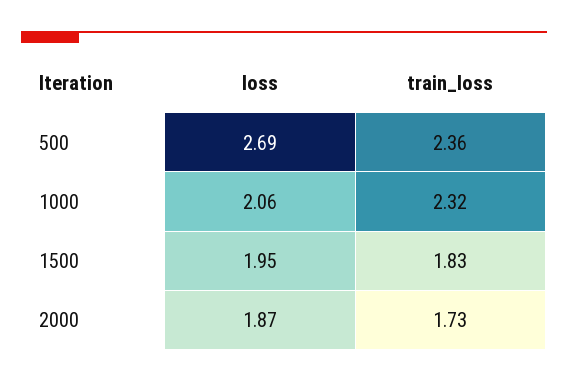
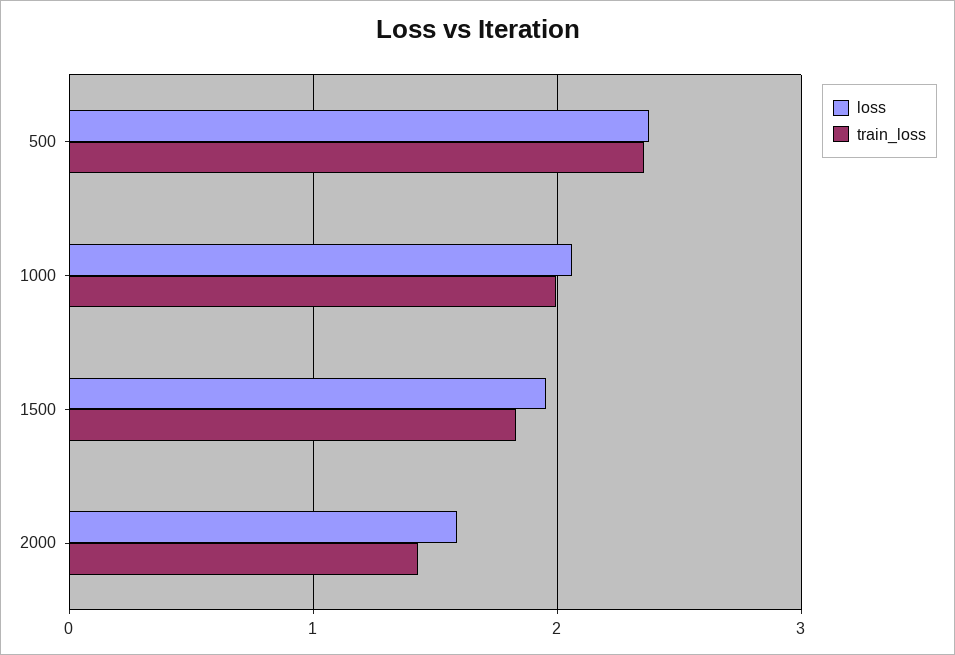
  {
    "loss": {
-     "500": 2.69,
+     "500": 2.4,
      "1000": 2.06,
      "1500": 1.95,
-     "2000": 1.87
+     "2000": 1.6
    },
    "train_loss": {
      "500": 2.36,
-     "1000": 2.32,
+     "1000": 2,
      "1500": 1.83,
-     "2000": 1.73
+     "2000": 1.4
    }
  }

